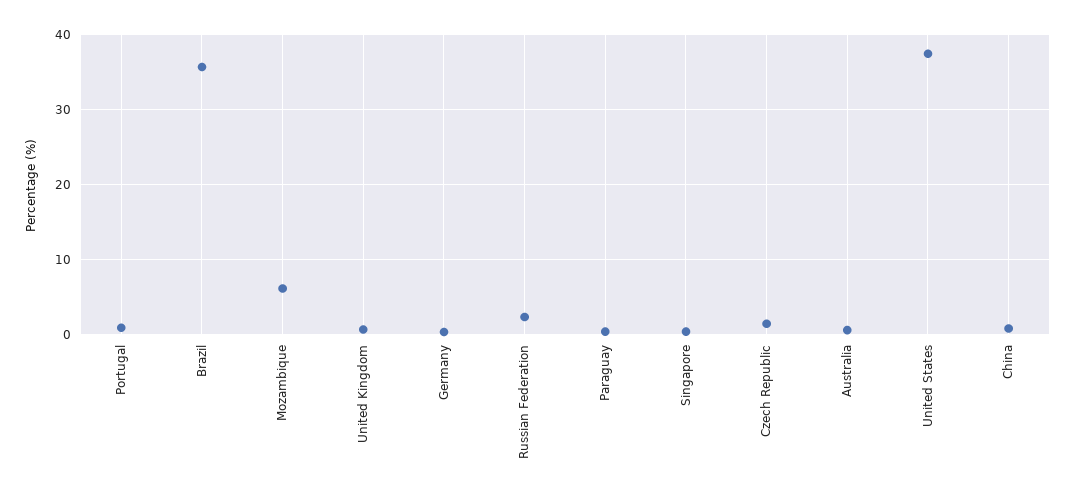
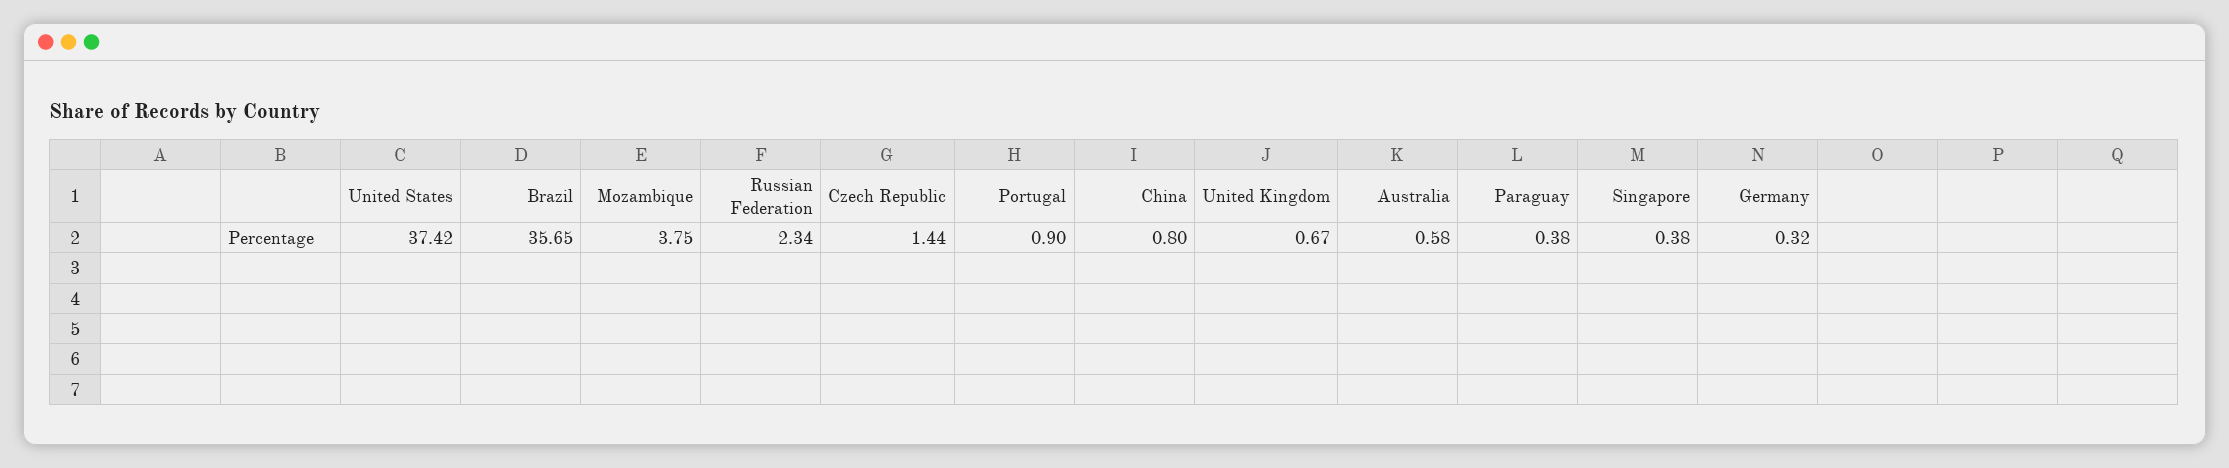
  {
    "Portugal": 0.9,
    "Brazil": 35.65,
-   "Mozambique": 6,
+   "Mozambique": 3.75,
    "United Kingdom": 0.67,
    "Germany": 0.32,
    "Russian Federation": 2.34,
    "Paraguay": 0.38,
    "Singapore": 0.38,
    "Czech Republic": 1.44,
    "Australia": 0.58,
    "United States": 37.42,
    "China": 0.8
  }

